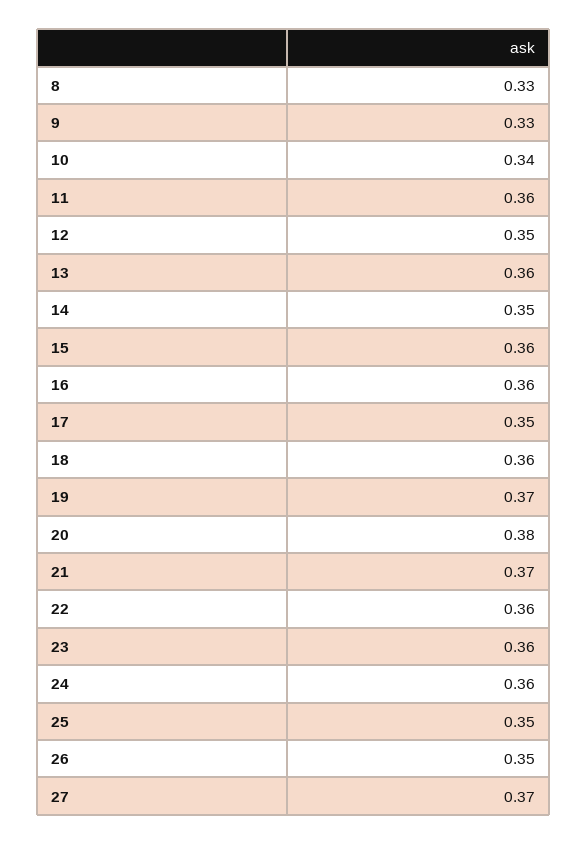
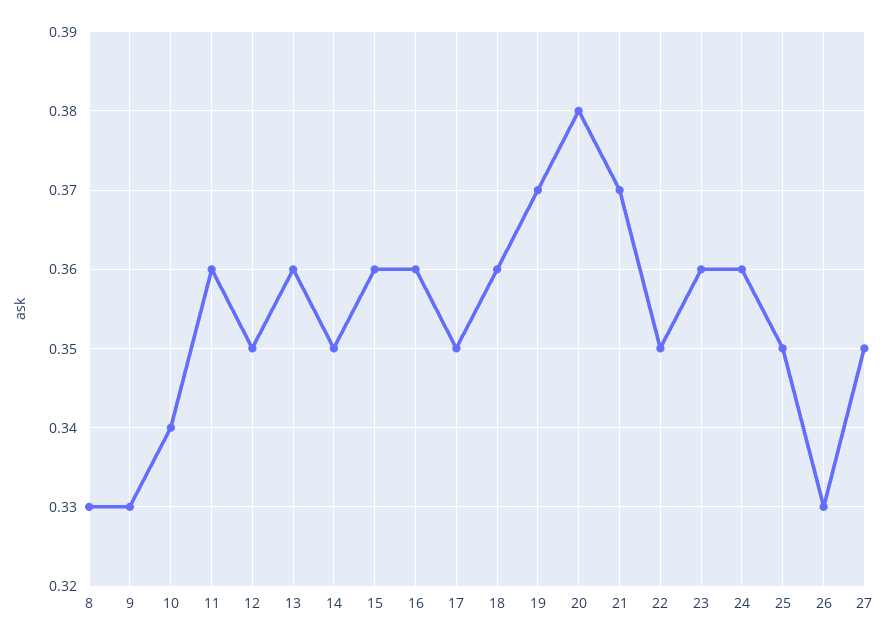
  {
    "8": 0.33,
    "9": 0.33,
    "10": 0.34,
    "11": 0.36,
    "12": 0.35,
    "13": 0.36,
    "14": 0.35,
    "15": 0.36,
    "16": 0.36,
    "17": 0.35,
    "18": 0.36,
    "19": 0.37,
    "20": 0.38,
    "21": 0.37,
-   "22": 0.36,
+   "22": 0.35,
    "23": 0.36,
    "24": 0.36,
    "25": 0.35,
-   "26": 0.35,
+   "26": 0.33,
-   "27": 0.37
+   "27": 0.35
  }

